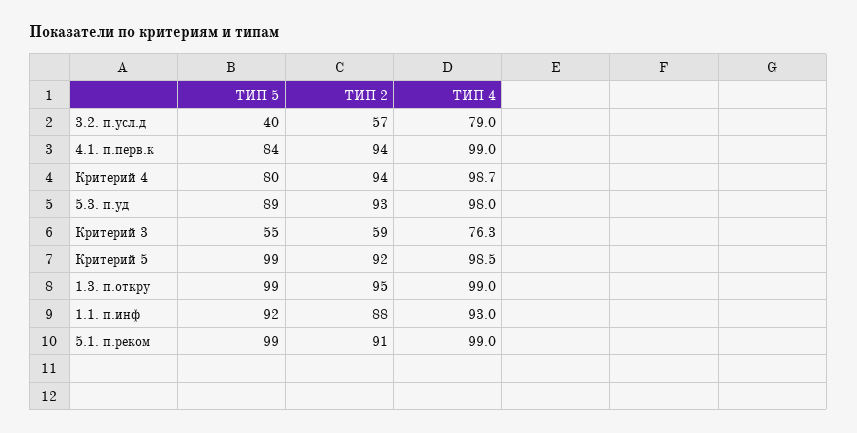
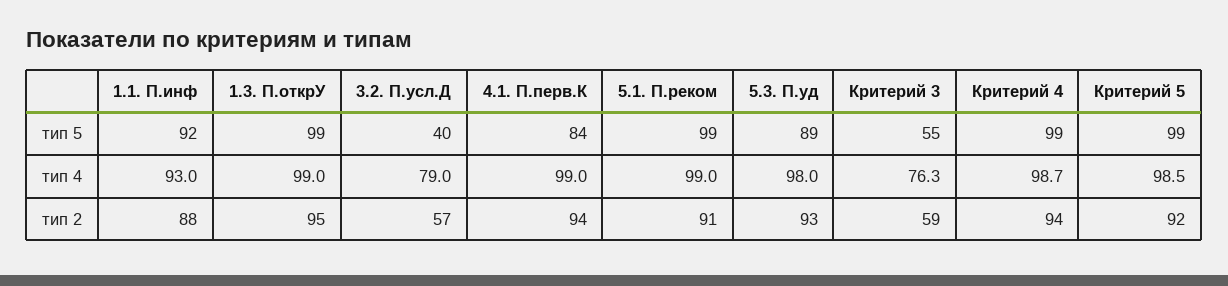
  {
    "ТИП 5": {
      "3.2. п.усл.д": 40,
      "4.1. п.перв.к": 84,
-     "Критерий 4": 80,
+     "Критерий 4": 99,
      "5.3. п.уд": 89,
      "Критерий 3": 55,
      "Критерий 5": 99,
      "1.3. п.откру": 99,
      "1.1. п.инф": 92,
      "5.1. п.реком": 99
    },
    "ТИП 2": {
      "3.2. п.усл.д": 57,
      "4.1. п.перв.к": 94,
      "Критерий 4": 94,
      "5.3. п.уд": 93,
      "Критерий 3": 59,
      "Критерий 5": 92,
      "1.3. п.откру": 95,
      "1.1. п.инф": 88,
      "5.1. п.реком": 91
    },
    "ТИП 4": {
      "3.2. п.усл.д": 79,
      "4.1. п.перв.к": 99,
      "Критерий 4": 98.7,
      "5.3. п.уд": 98,
      "Критерий 3": 76.3,
      "Критерий 5": 98.5,
      "1.3. п.откру": 99,
      "1.1. п.инф": 93,
      "5.1. п.реком": 99
    }
  }

